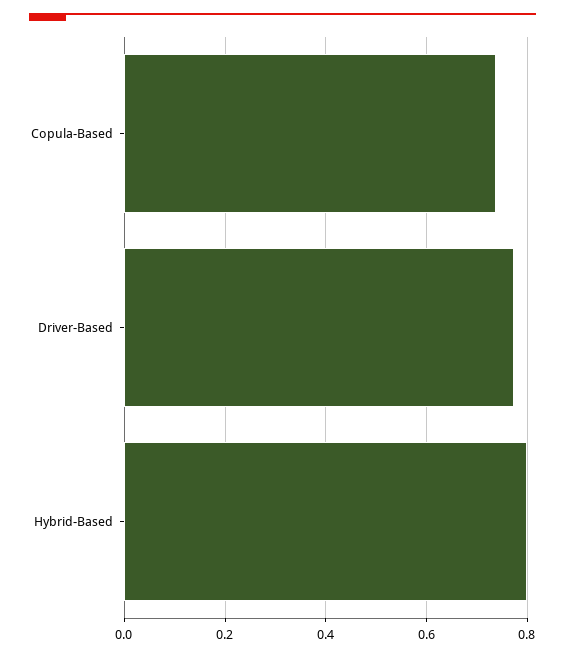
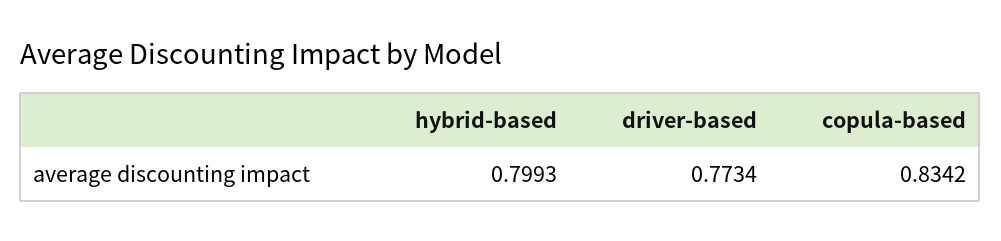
  {
-   "Copula-Based": 0.74,
+   "Copula-Based": 0.8342,
    "Driver-Based": 0.7734,
    "Hybrid-Based": 0.7993
  }

